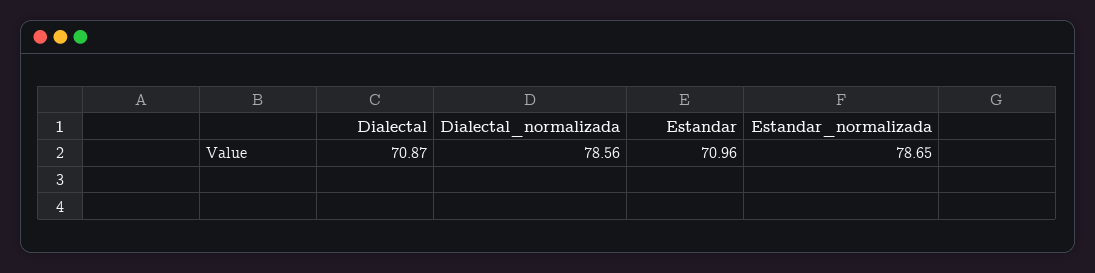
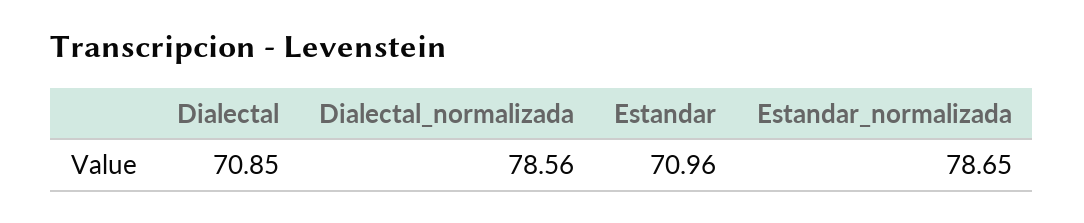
  {
-   "Dialectal": 70.87,
+   "Dialectal": 70.85,
    "Dialectal_normalizada": 78.56,
    "Estandar": 70.96,
    "Estandar_normalizada": 78.65
  }

